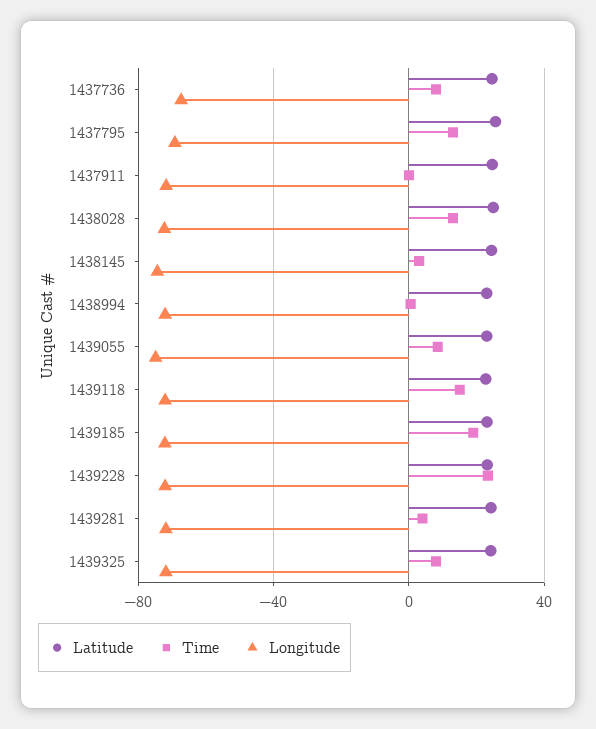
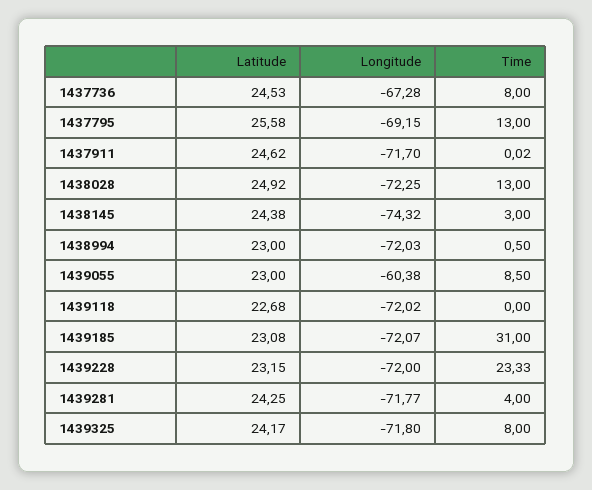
  {
    "Latitude": {
      "1437736": 24.53,
      "1437795": 25.58,
      "1437911": 24.62,
      "1438028": 24.92,
      "1438145": 24.38,
      "1438994": 23,
      "1439055": 23,
      "1439118": 22.68,
      "1439185": 23.08,
      "1439228": 23.15,
      "1439281": 24.25,
      "1439325": 24.17
    },
    "Time": {
      "1437736": 8,
      "1437795": 13,
      "1437911": 0.02,
      "1438028": 13,
      "1438145": 3,
      "1438994": 0.5,
      "1439055": 8.5,
-     "1439118": 15,
+     "1439118": 0,
-     "1439185": 20,
+     "1439185": 31,
      "1439228": 23.33,
      "1439281": 4,
      "1439325": 8
    },
    "Longitude": {
      "1437736": -67.28,
      "1437795": -69.15,
      "1437911": -71.7,
      "1438028": -72.25,
      "1438145": -74.32,
      "1438994": -72.03,
-     "1439055": -75,
+     "1439055": -60.38,
      "1439118": -72.02,
      "1439185": -72.07,
      "1439228": -72,
      "1439281": -71.77,
      "1439325": -71.8
    }
  }

